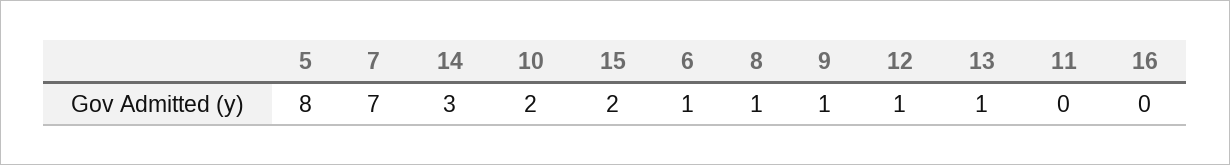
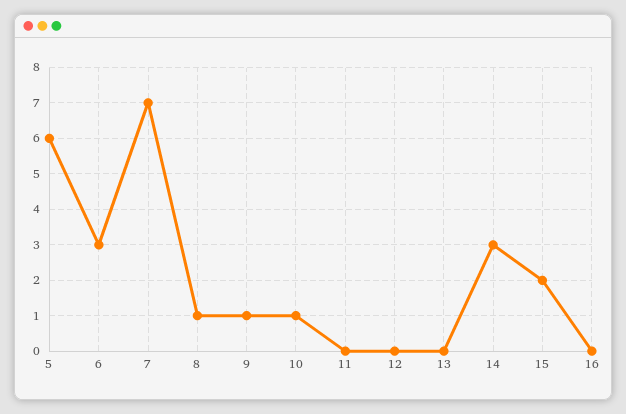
  {
-   "5": 8,
+   "5": 6,
    "7": 7,
    "14": 3,
-   "10": 2,
+   "10": 1,
    "15": 2,
-   "6": 1,
+   "6": 3,
    "8": 1,
    "9": 1,
-   "12": 1,
+   "12": 0,
-   "13": 1,
+   "13": 0,
    "11": 0,
    "16": 0
  }

